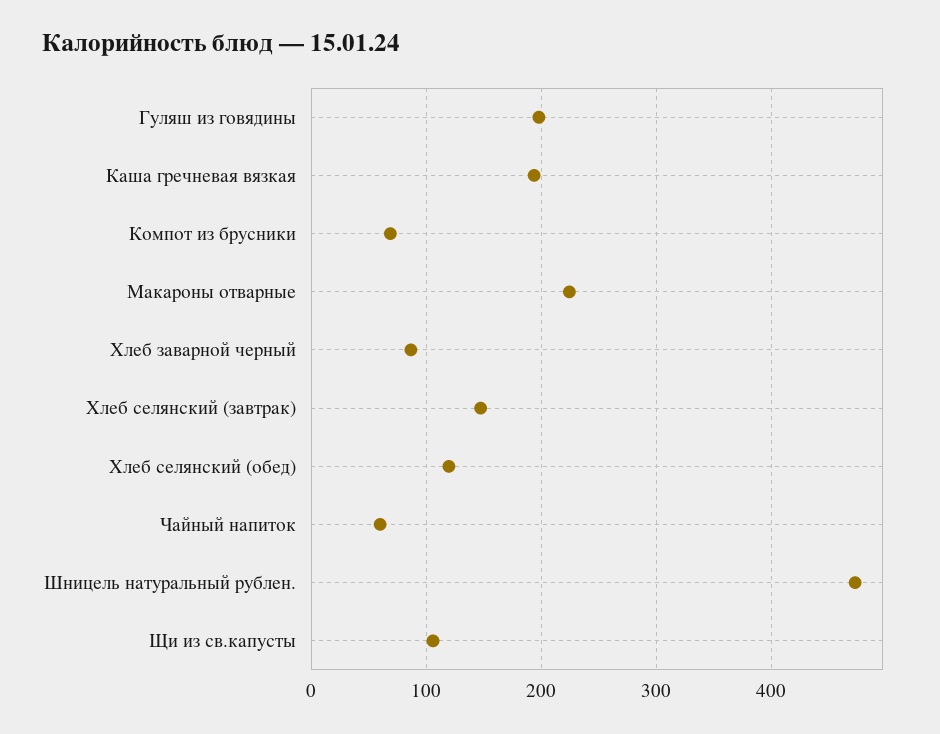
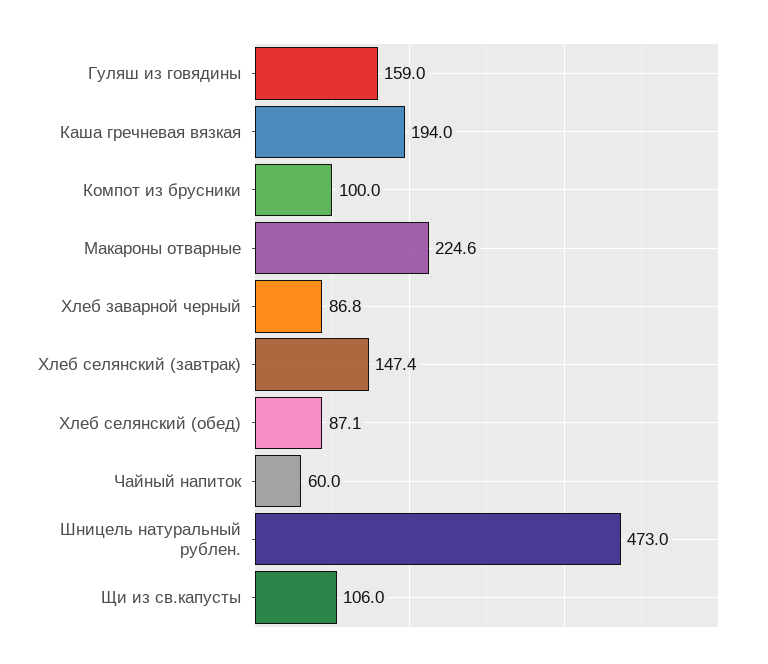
  {
-   "Гуляш из говядины": 200,
+   "Гуляш из говядины": 159,
    "Каша гречневая вязкая": 194,
-   "Компот из брусники": 70,
+   "Компот из брусники": 100,
    "Макароны отварные": 224.6,
    "Хлеб заварной черный": 86.8,
    "Хлеб селянский (завтрак)": 147.4,
-   "Хлеб селянский (обед)": 120,
+   "Хлеб селянский (обед)": 87.1,
    "Чайный напиток": 60,
    "Шницель натуральный рублен.": 473,
    "Щи из св.капусты": 106
  }

